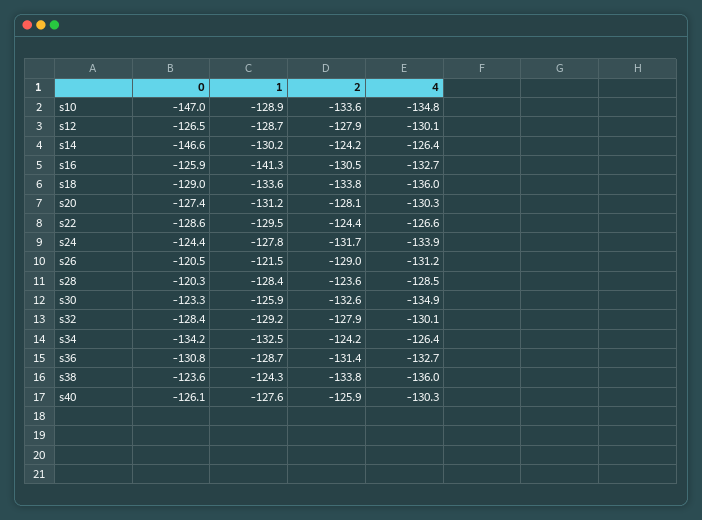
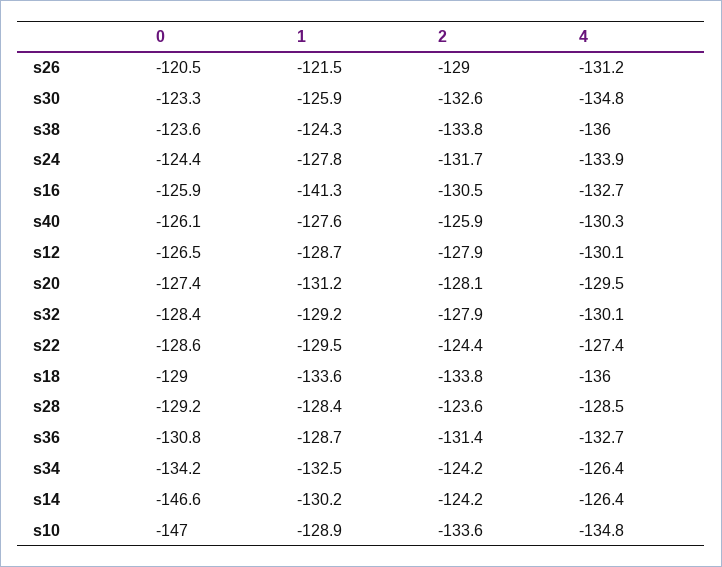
  {
    "0": {
      "s10": -147,
      "s12": -126.5,
      "s14": -146.6,
      "s16": -125.9,
      "s18": -129,
      "s20": -127.4,
      "s22": -128.6,
      "s24": -124.4,
      "s26": -120.5,
-     "s28": -120.3,
+     "s28": -129.2,
      "s30": -123.3,
      "s32": -128.4,
      "s34": -134.2,
      "s36": -130.8,
      "s38": -123.6,
      "s40": -126.1
    },
    "1": {
      "s10": -128.9,
      "s12": -128.7,
      "s14": -130.2,
      "s16": -141.3,
      "s18": -133.6,
      "s20": -131.2,
      "s22": -129.5,
      "s24": -127.8,
      "s26": -121.5,
      "s28": -128.4,
      "s30": -125.9,
      "s32": -129.2,
      "s34": -132.5,
      "s36": -128.7,
      "s38": -124.3,
      "s40": -127.6
    },
    "2": {
      "s10": -133.6,
      "s12": -127.9,
      "s14": -124.2,
      "s16": -130.5,
      "s18": -133.8,
      "s20": -128.1,
      "s22": -124.4,
      "s24": -131.7,
      "s26": -129,
      "s28": -123.6,
      "s30": -132.6,
      "s32": -127.9,
      "s34": -124.2,
      "s36": -131.4,
      "s38": -133.8,
      "s40": -125.9
    },
    "4": {
      "s10": -134.8,
      "s12": -130.1,
      "s14": -126.4,
      "s16": -132.7,
      "s18": -136,
-     "s20": -130.3,
+     "s20": -129.5,
-     "s22": -126.6,
+     "s22": -127.4,
      "s24": -133.9,
      "s26": -131.2,
      "s28": -128.5,
-     "s30": -134.9,
+     "s30": -134.8,
      "s32": -130.1,
      "s34": -126.4,
      "s36": -132.7,
      "s38": -136,
      "s40": -130.3
    }
  }

